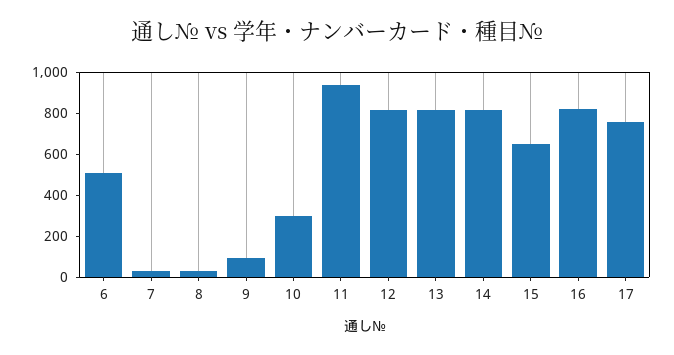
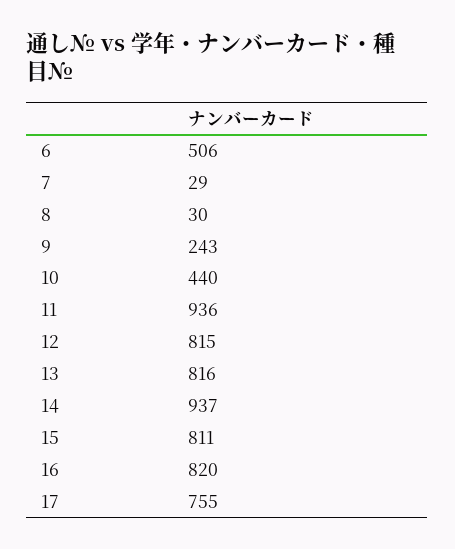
  {
    "6": 506,
    "7": 29,
    "8": 30,
-   "9": 100,
+   "9": 243,
-   "10": 300,
+   "10": 440,
    "11": 936,
    "12": 815,
    "13": 816,
-   "14": 800,
+   "14": 937,
-   "15": 650,
+   "15": 811,
    "16": 820,
    "17": 755
  }

